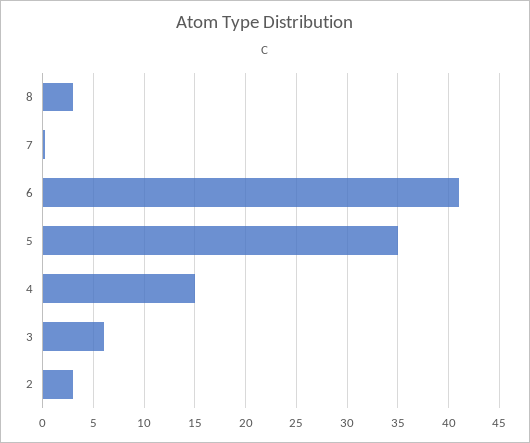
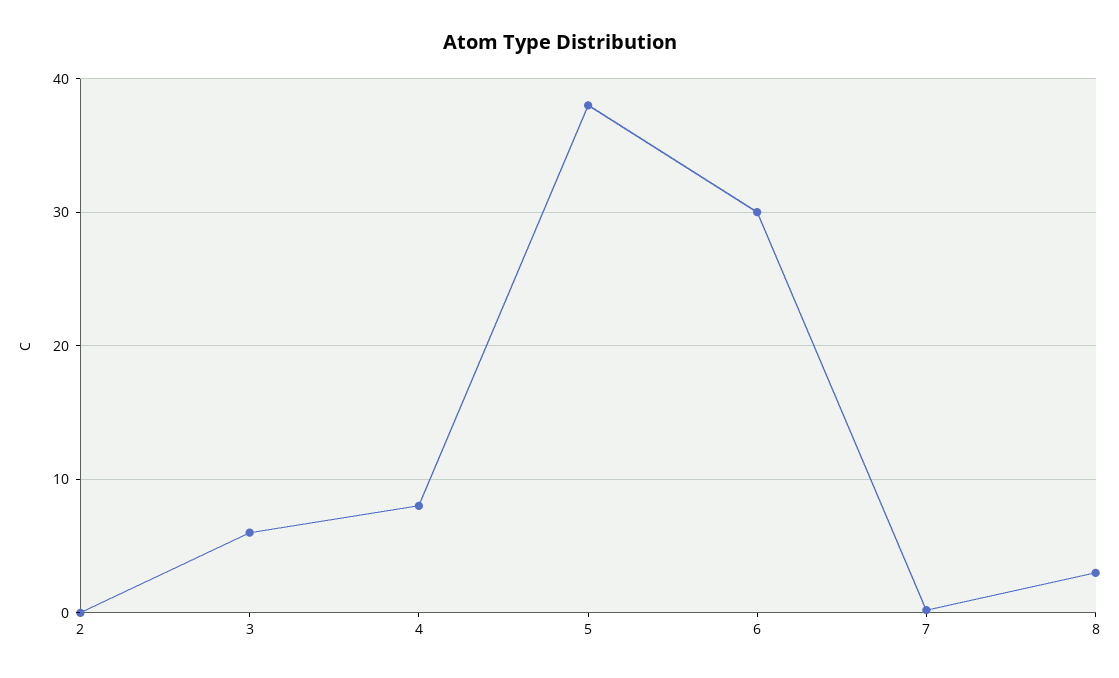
  {
    "8": 3,
    "7": 0,
-   "6": 41,
+   "6": 30,
-   "5": 35,
+   "5": 38,
-   "4": 15,
+   "4": 8,
    "3": 6,
-   "2": 3
+   "2": 0
  }

